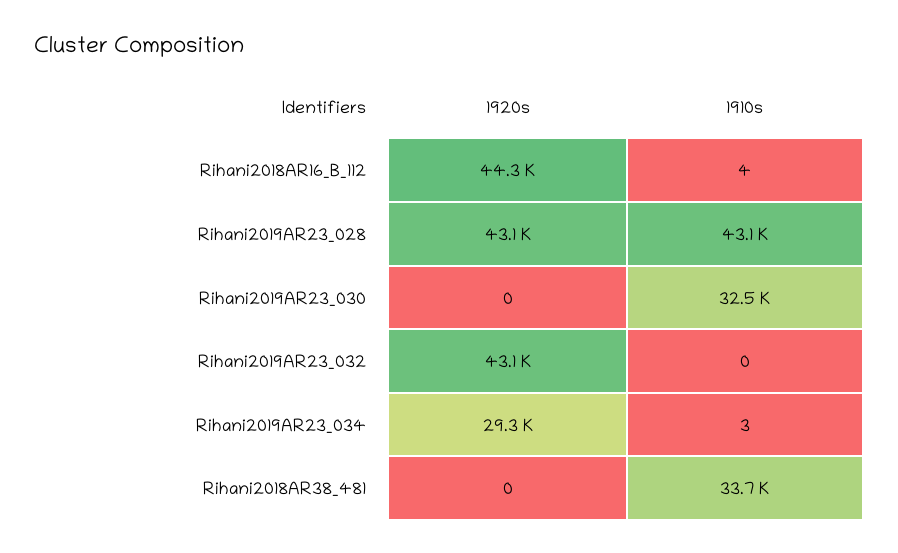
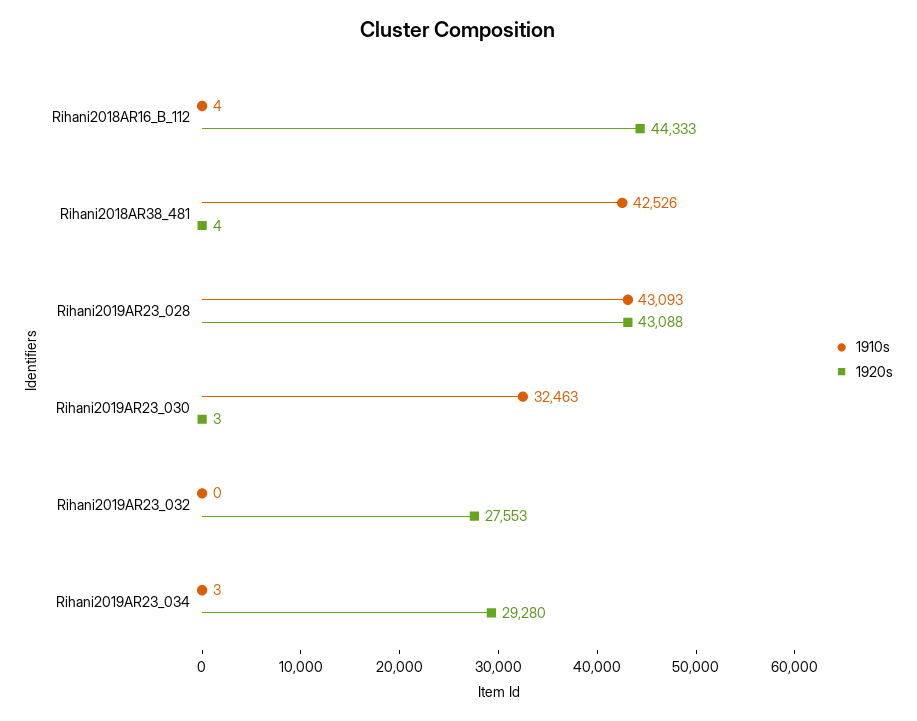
  {
    "1920s": {
      "Rihani2018AR16_B_112": 44333,
      "Rihani2019AR23_028": 43088,
-     "Rihani2019AR23_030": 0,
+     "Rihani2019AR23_030": 3,
-     "Rihani2019AR23_032": 43100,
+     "Rihani2019AR23_032": 27553,
      "Rihani2019AR23_034": 29280,
-     "Rihani2018AR38_481": 0
+     "Rihani2018AR38_481": 4
    },
    "1910s": {
      "Rihani2018AR16_B_112": 4,
      "Rihani2019AR23_028": 43093,
      "Rihani2019AR23_030": 32463,
      "Rihani2019AR23_032": 0,
      "Rihani2019AR23_034": 3,
-     "Rihani2018AR38_481": 33700
+     "Rihani2018AR38_481": 42526
    }
  }

